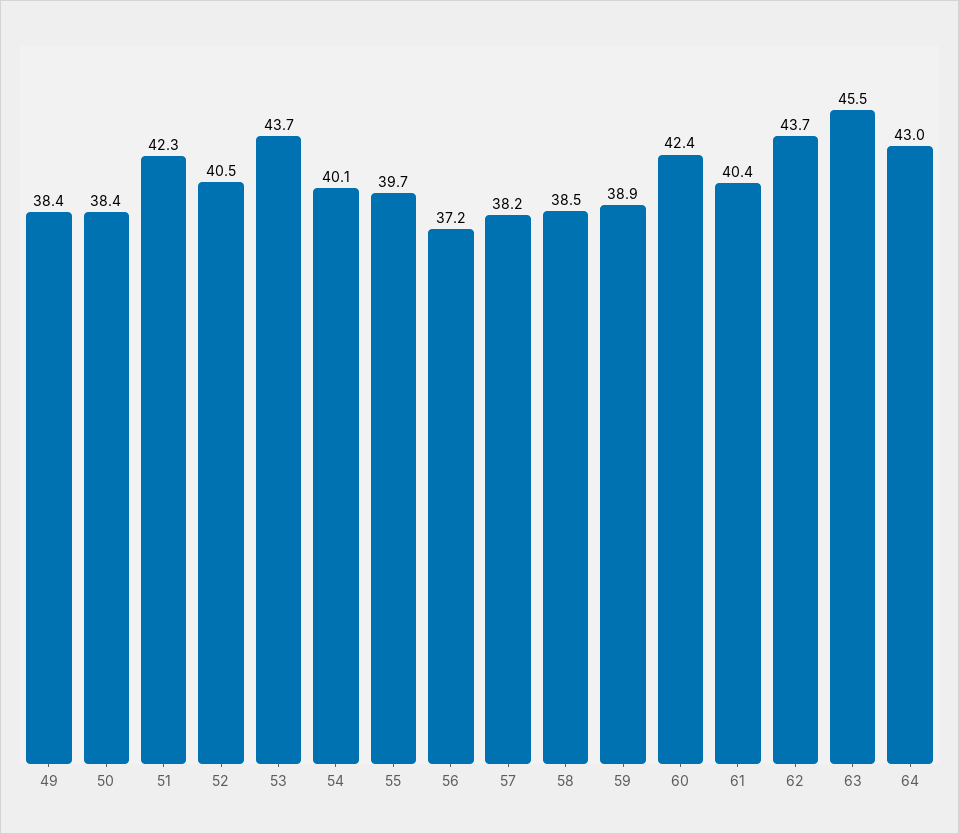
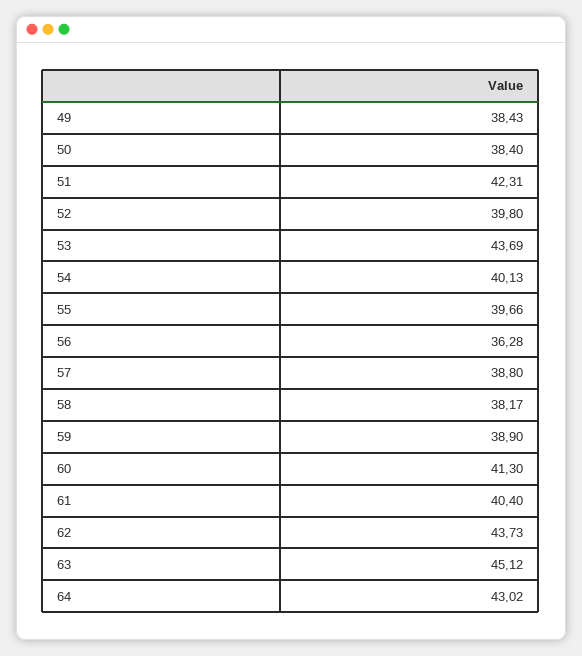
  {
    "49": 38.43,
    "50": 38.4,
    "51": 42.31,
-   "52": 40.5,
+   "52": 39.8,
    "53": 43.69,
    "54": 40.13,
    "55": 39.66,
-   "56": 37.2,
+   "56": 36.28,
-   "57": 38.2,
+   "57": 38.8,
-   "58": 38.5,
+   "58": 38.17,
    "59": 38.9,
-   "60": 42.4,
+   "60": 41.3,
    "61": 40.4,
    "62": 43.73,
-   "63": 45.5,
+   "63": 45.12,
    "64": 43.02
  }

